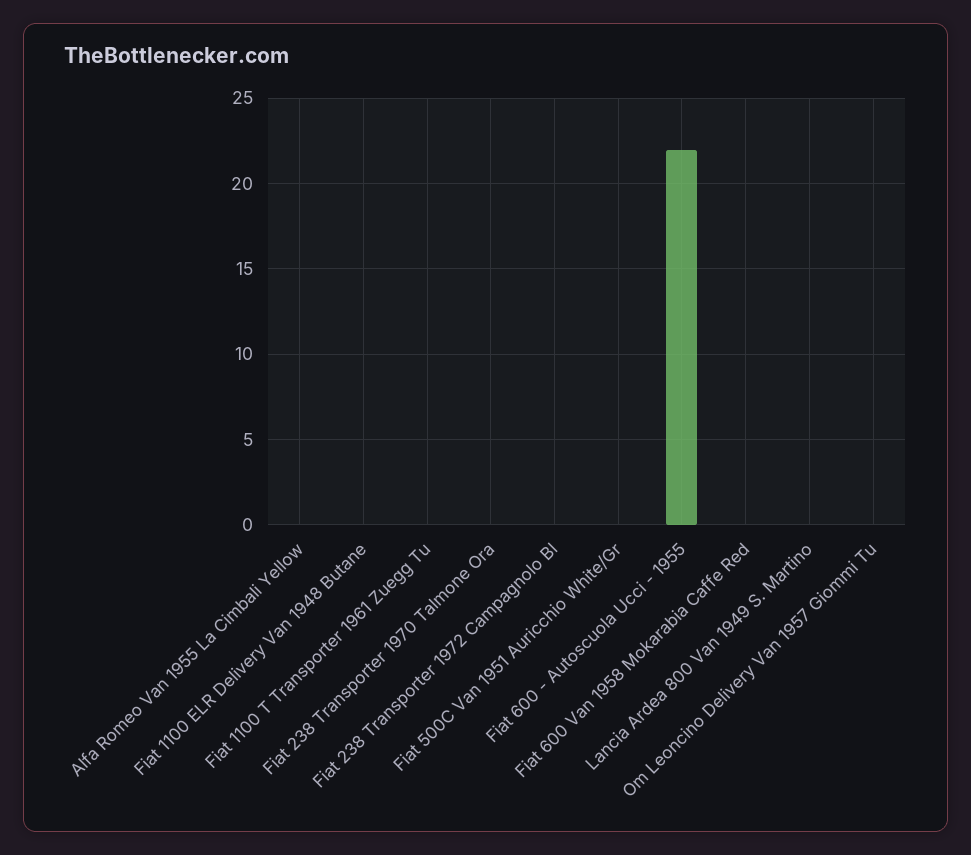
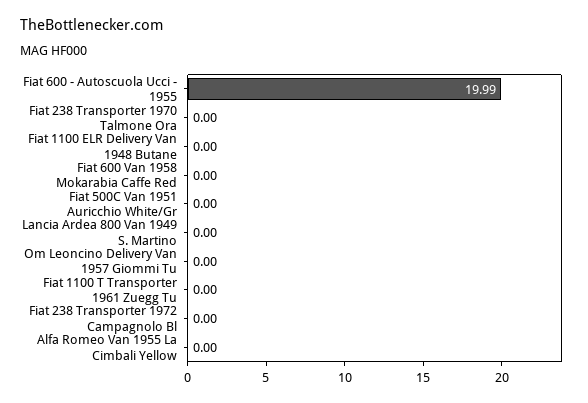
  {
    "Alfa Romeo Van 1955 La Cimbali Yellow": 0,
    "Fiat 1100 ELR Delivery Van 1948 Butane": 0,
    "Fiat 1100 T Transporter 1961 Zuegg Tu": 0,
    "Fiat 238 Transporter 1970 Talmone Ora": 0,
    "Fiat 238 Transporter 1972 Campagnolo Bl": 0,
    "Fiat 500C Van 1951 Auricchio White/Gr": 0,
-   "Fiat 600 - Autoscuola Ucci - 1955": 22,
+   "Fiat 600 - Autoscuola Ucci - 1955": 19.99,
    "Fiat 600 Van 1958 Mokarabia Caffe Red": 0,
    "Lancia Ardea 800 Van 1949 S. Martino": 0,
    "Om Leoncino Delivery Van 1957 Giommi Tu": 0
  }

